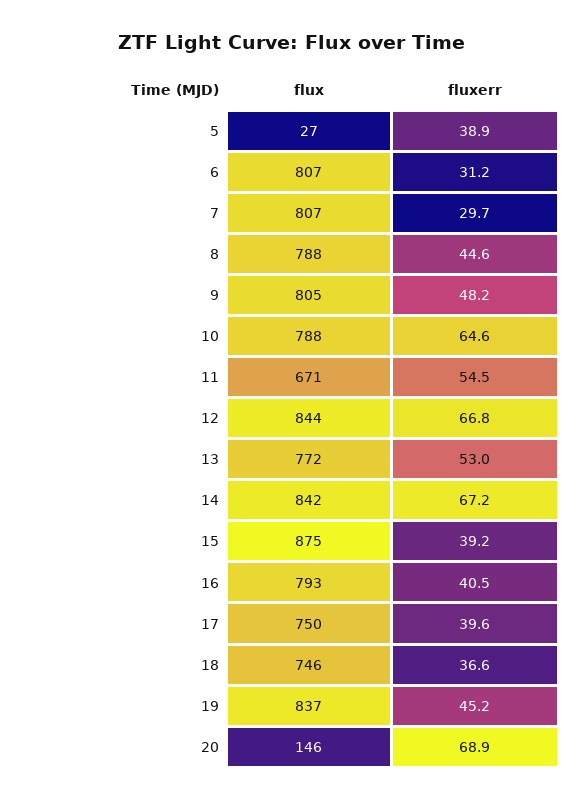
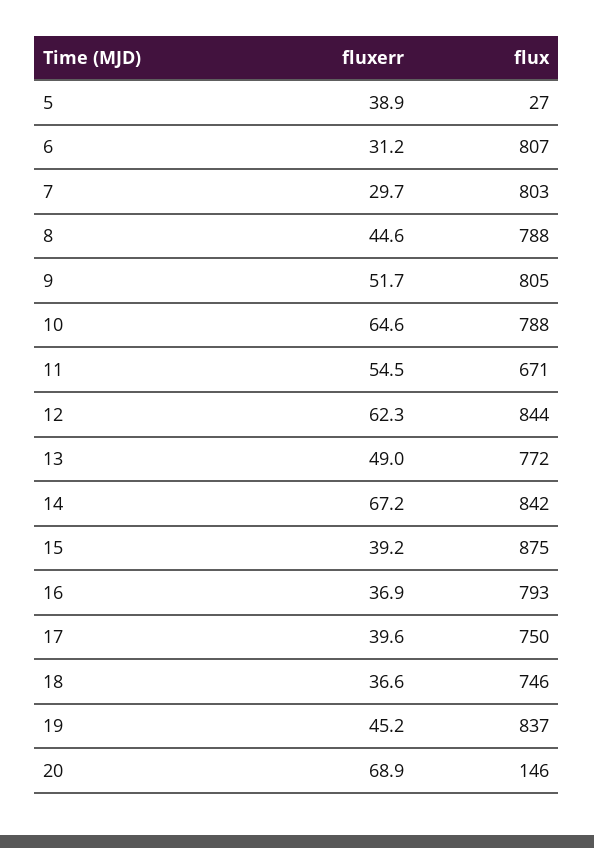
  {
    "flux": {
      "5": 27,
      "6": 807,
-     "7": 807,
+     "7": 803,
      "8": 788,
      "9": 805,
      "10": 788,
      "11": 671,
      "12": 844,
      "13": 772,
      "14": 842,
      "15": 875,
      "16": 793,
      "17": 750,
      "18": 746,
      "19": 837,
      "20": 146
    },
    "fluxerr": {
      "5": 38.9,
      "6": 31.2,
      "7": 29.7,
      "8": 44.6,
-     "9": 48.2,
+     "9": 51.7,
      "10": 64.6,
      "11": 54.5,
-     "12": 66.8,
+     "12": 62.3,
-     "13": 53,
+     "13": 49,
      "14": 67.2,
      "15": 39.2,
-     "16": 40.5,
+     "16": 36.9,
      "17": 39.6,
      "18": 36.6,
      "19": 45.2,
      "20": 68.9
    }
  }

